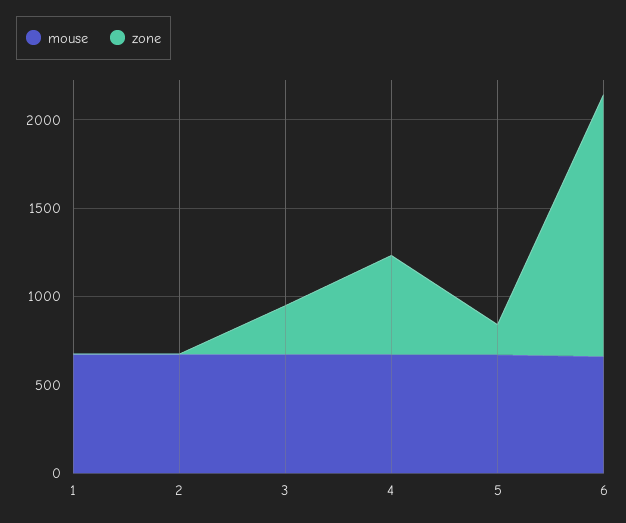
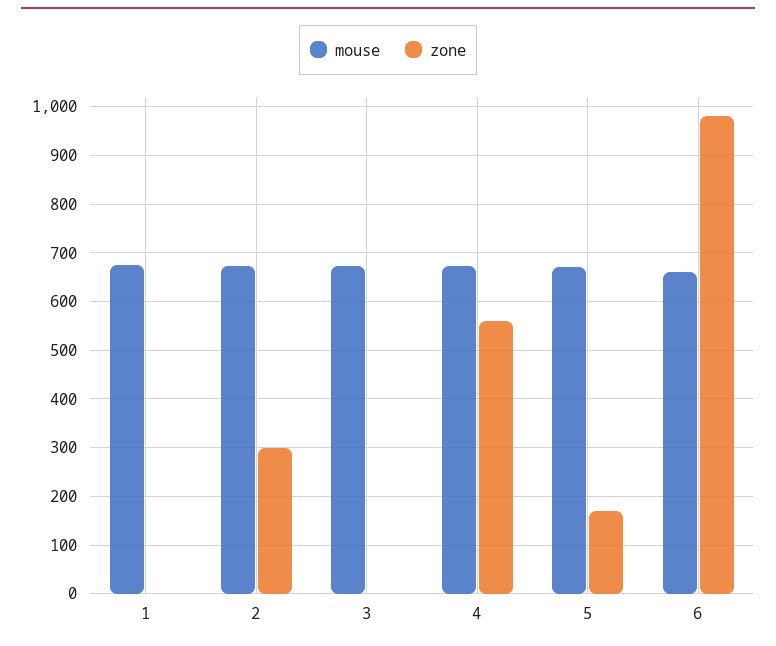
  {
    "mouse": {
      "1": 680,
      "2": 680,
      "3": 680,
      "4": 680,
      "5": 680,
      "6": 660
    },
    "zone": {
      "1": 0,
-     "2": 0,
+     "2": 300,
-     "3": 300,
+     "3": 0,
      "4": 560,
      "5": 180,
-     "6": 1500
+     "6": 980
    }
  }

